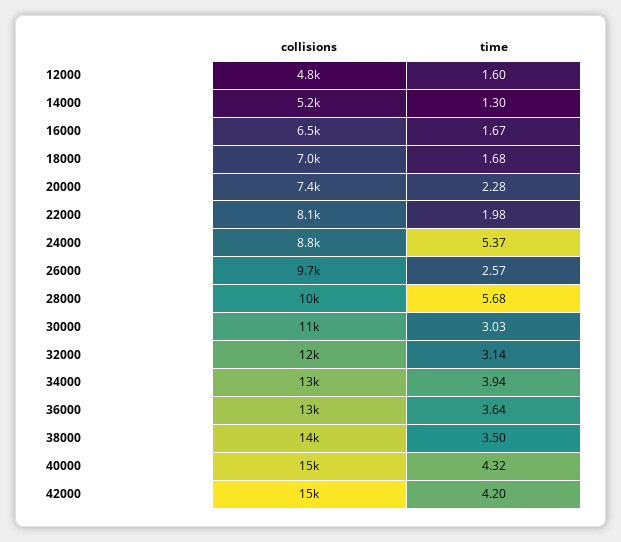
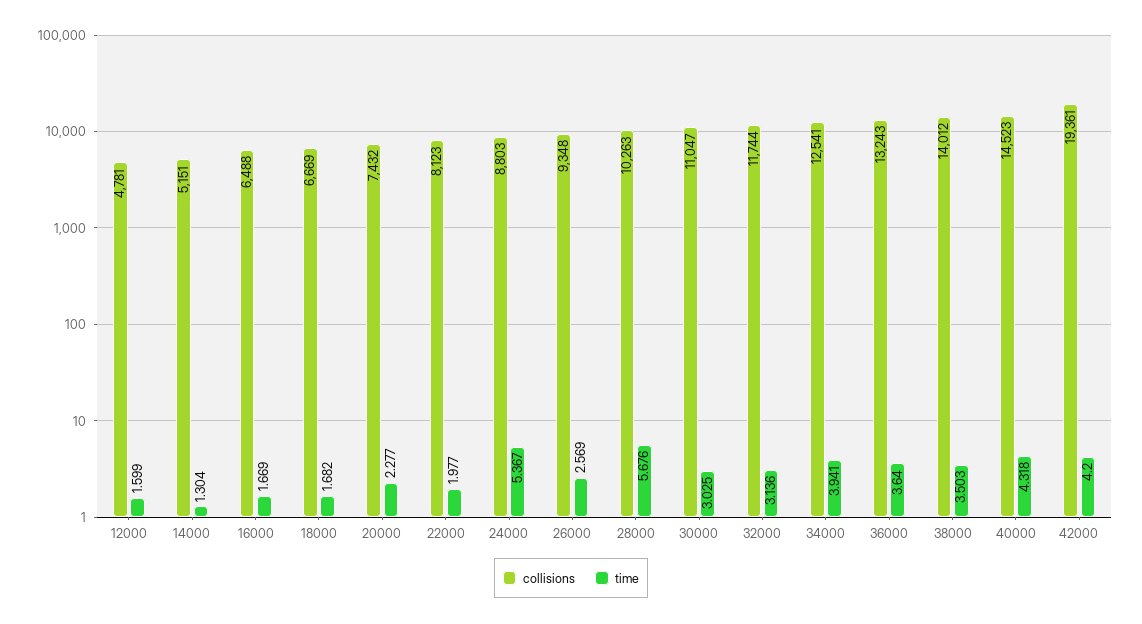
  {
    "collisions": {
      "12000": 4781,
      "14000": 5151,
      "16000": 6488,
-     "18000": 7000,
+     "18000": 6669,
      "20000": 7432,
      "22000": 8123,
      "24000": 8803,
-     "26000": 9700,
+     "26000": 9348,
      "28000": 10263,
      "30000": 11047,
      "32000": 11744,
      "34000": 12541,
      "36000": 13243,
      "38000": 14012,
      "40000": 14523,
-     "42000": 15000
+     "42000": 19361
    },
    "time": {
      "12000": 1.599,
      "14000": 1.304,
      "16000": 1.669,
      "18000": 1.682,
      "20000": 2.277,
      "22000": 1.977,
      "24000": 5.367,
      "26000": 2.569,
      "28000": 5.676,
      "30000": 3.025,
      "32000": 3.136,
      "34000": 3.941,
      "36000": 3.64,
      "38000": 3.503,
      "40000": 4.318,
      "42000": 4.2
    }
  }

